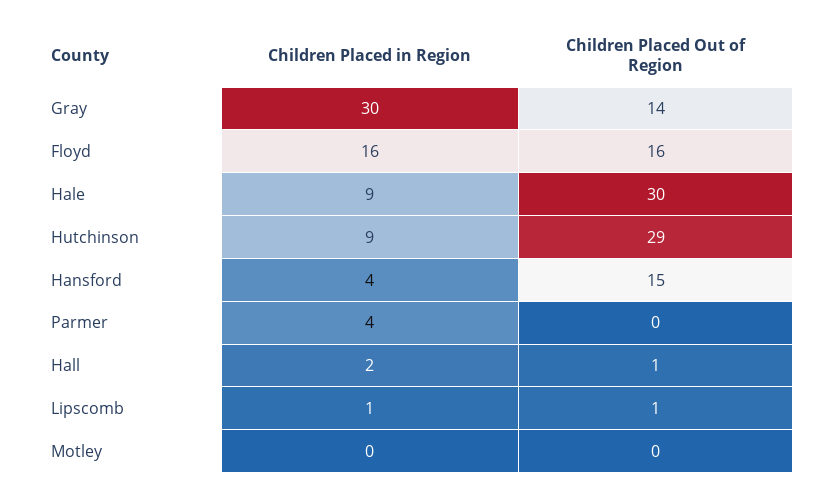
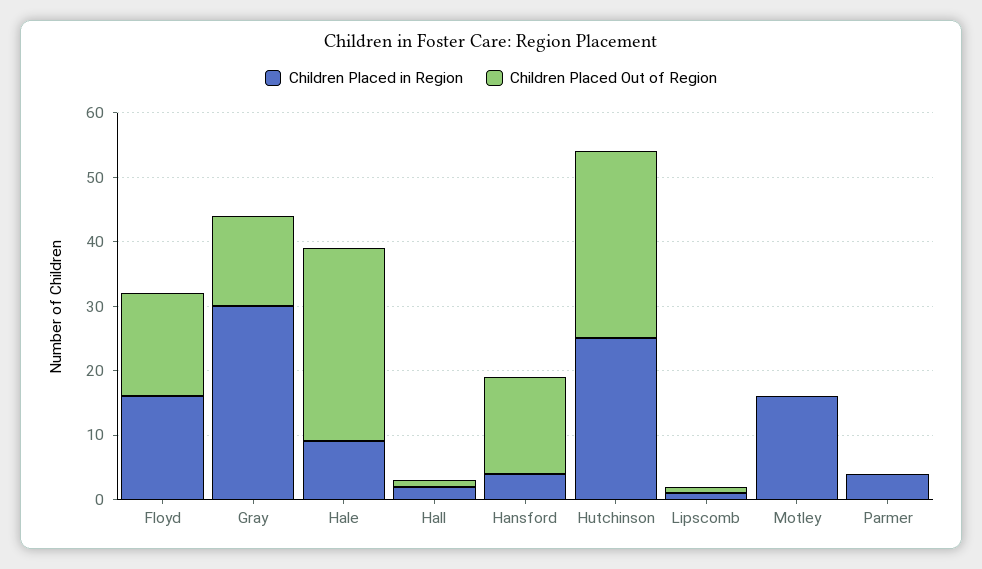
  {
    "Children Placed in Region": {
      "Gray": 30,
      "Floyd": 16,
      "Hale": 9,
-     "Hutchinson": 9,
+     "Hutchinson": 25,
      "Hansford": 4,
      "Parmer": 4,
      "Hall": 2,
      "Lipscomb": 1,
-     "Motley": 0
+     "Motley": 15
    },
    "Children Placed Out of Region": {
      "Gray": 14,
      "Floyd": 16,
      "Hale": 30,
      "Hutchinson": 29,
      "Hansford": 15,
      "Parmer": 0,
      "Hall": 1,
      "Lipscomb": 1,
      "Motley": 0
    }
  }

